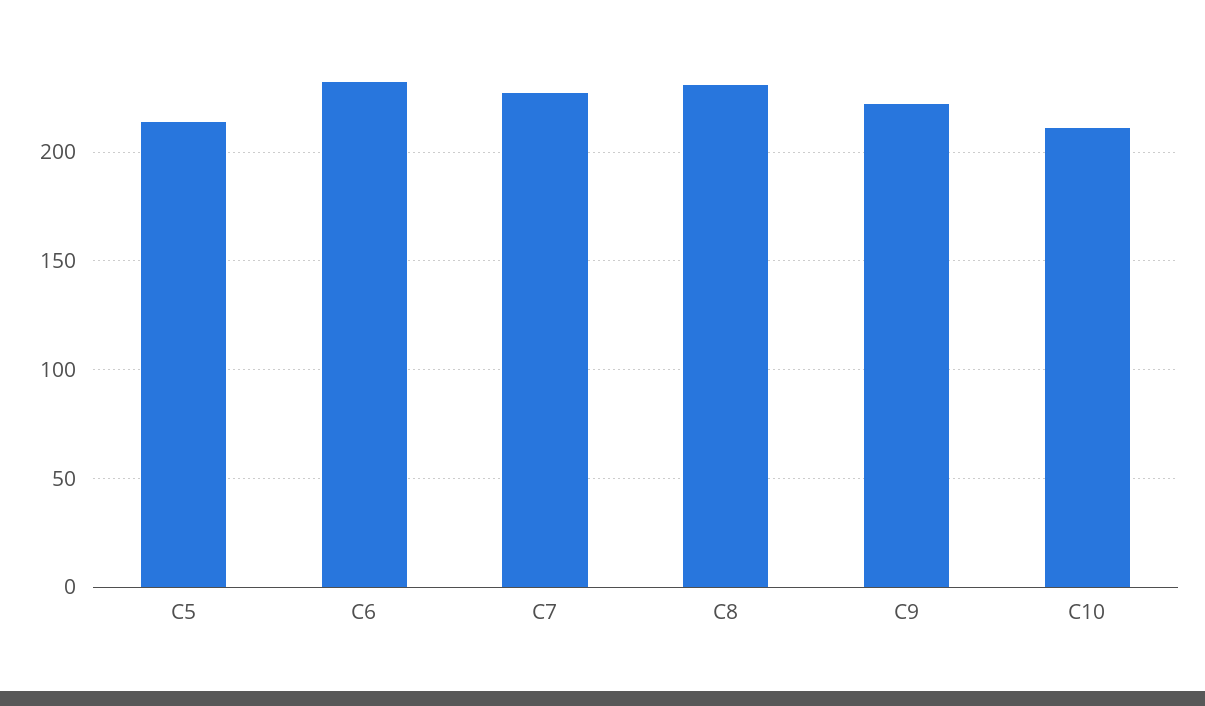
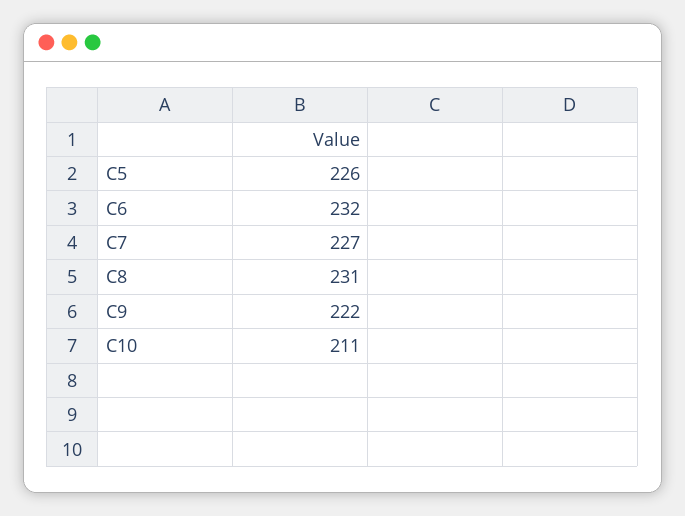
  {
-   "C5": 215,
+   "C5": 226,
    "C6": 232,
    "C7": 227,
    "C8": 231,
    "C9": 222,
    "C10": 211
  }

